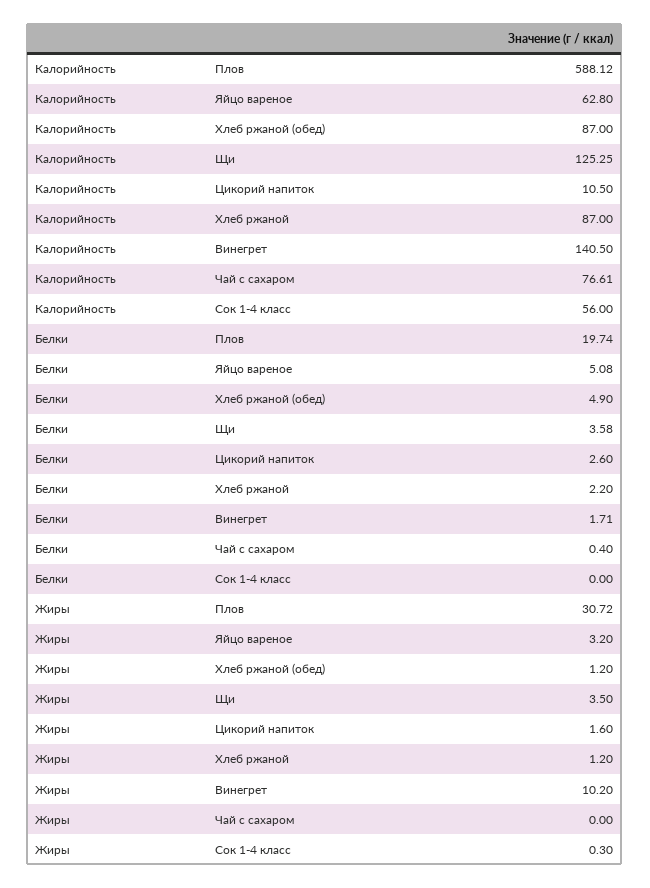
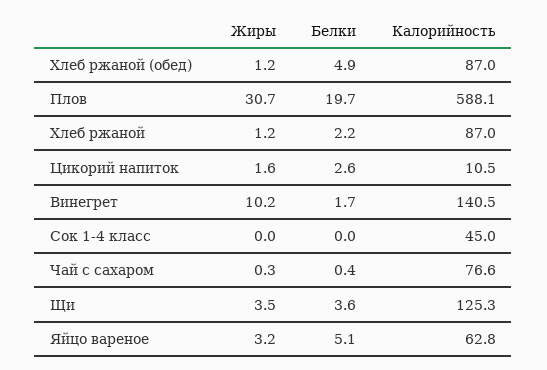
  {
    "Калорийность": {
      "Плов": 588.12,
      "Яйцо вареное": 62.8,
      "Хлеб ржаной (обед)": 87,
      "Щи": 125.25,
      "Цикорий напиток": 10.5,
      "Хлеб ржаной": 87,
      "Винегрет": 140.5,
      "Чай с сахаром": 76.61,
-     "Сок 1-4 класс": 56
+     "Сок 1-4 класс": 45
    },
    "Белки": {
      "Плов": 19.74,
      "Яйцо вареное": 5.08,
      "Хлеб ржаной (обед)": 4.9,
      "Щи": 3.58,
      "Цикорий напиток": 2.6,
      "Хлеб ржаной": 2.2,
      "Винегрет": 1.71,
      "Чай с сахаром": 0.4,
      "Сок 1-4 класс": 0
    },
    "Жиры": {
      "Плов": 30.72,
      "Яйцо вареное": 3.2,
      "Хлеб ржаной (обед)": 1.2,
      "Щи": 3.5,
      "Цикорий напиток": 1.6,
      "Хлеб ржаной": 1.2,
      "Винегрет": 10.2,
-     "Чай с сахаром": 0,
+     "Чай с сахаром": 0.3,
-     "Сок 1-4 класс": 0.3
+     "Сок 1-4 класс": 0
    }
  }

